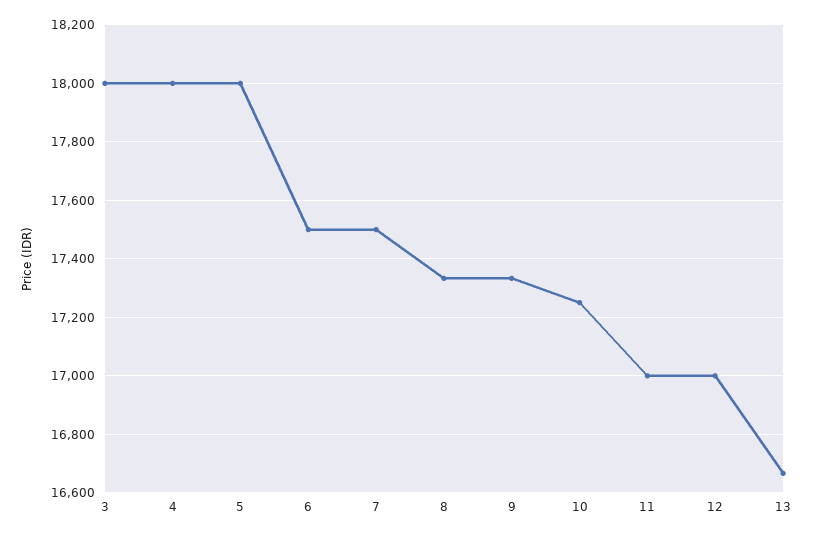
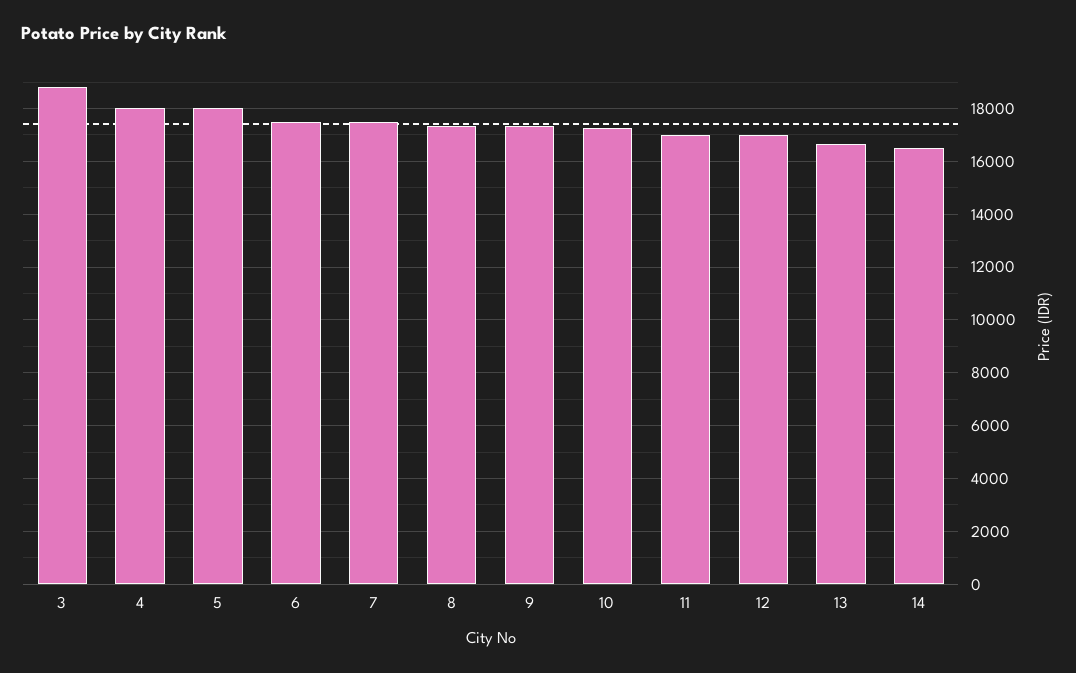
  {
-   "3": 18000,
+   "3": 18750,
    "4": 18000,
    "5": 18000,
    "6": 17500,
    "7": 17500,
    "8": 17325,
    "9": 17325,
    "10": 17250,
    "11": 17000,
    "12": 17000,
-   "13": 16675
+   "13": 16675,
+   "14": 16500
  }

